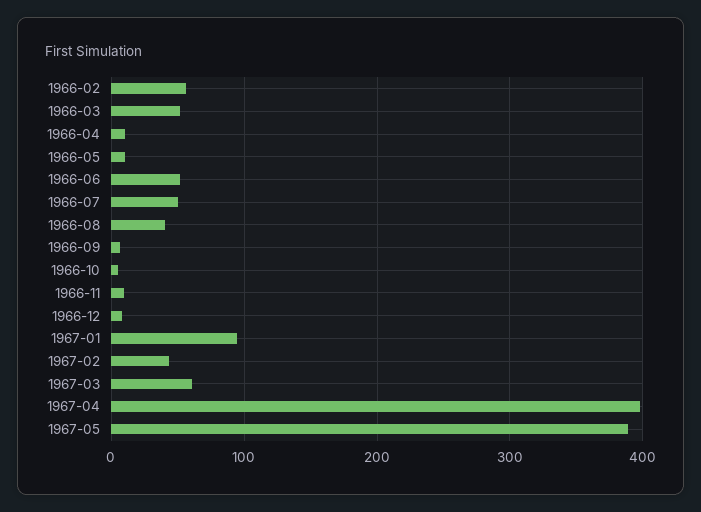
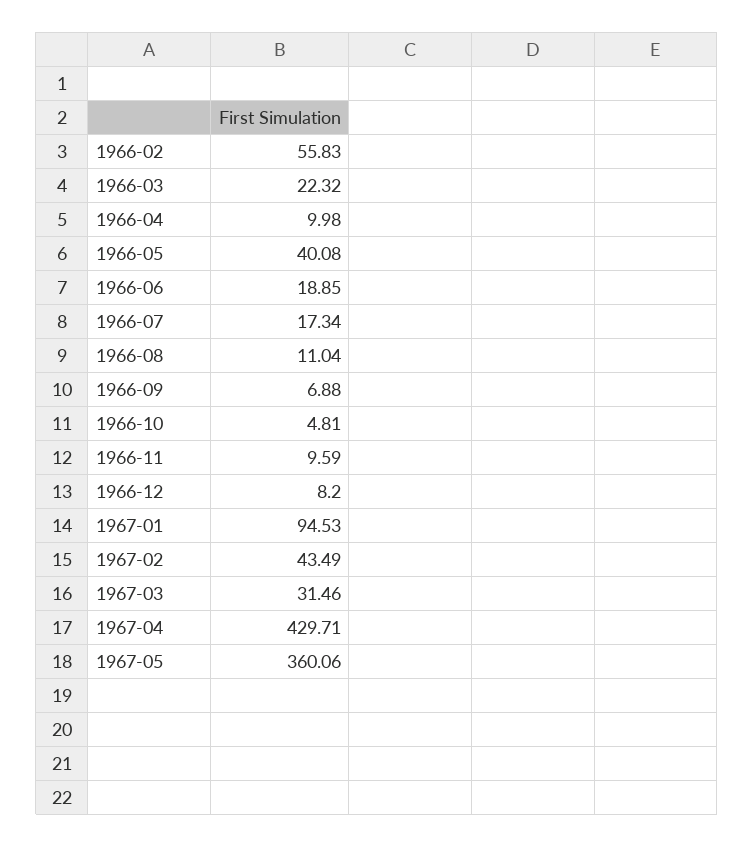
  {
    "1966-02": 55.83,
-   "1966-03": 50,
+   "1966-03": 22.32,
    "1966-04": 9.98,
-   "1966-05": 10,
+   "1966-05": 40.08,
-   "1966-06": 50,
+   "1966-06": 18.85,
-   "1966-07": 50,
+   "1966-07": 17.34,
-   "1966-08": 40,
+   "1966-08": 11.04,
    "1966-09": 6.88,
    "1966-10": 4.81,
    "1966-11": 9.59,
    "1966-12": 8.2,
    "1967-01": 94.53,
    "1967-02": 43.49,
-   "1967-03": 60,
+   "1967-03": 31.46,
-   "1967-04": 400,
+   "1967-04": 429.71,
-   "1967-05": 390
+   "1967-05": 360.06
  }

